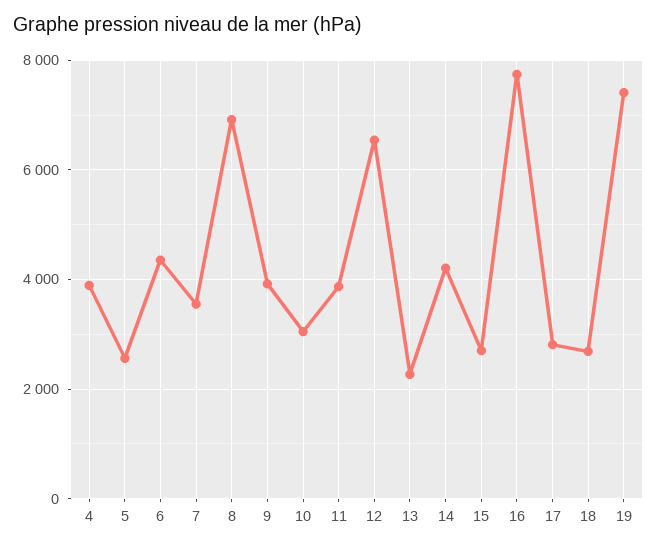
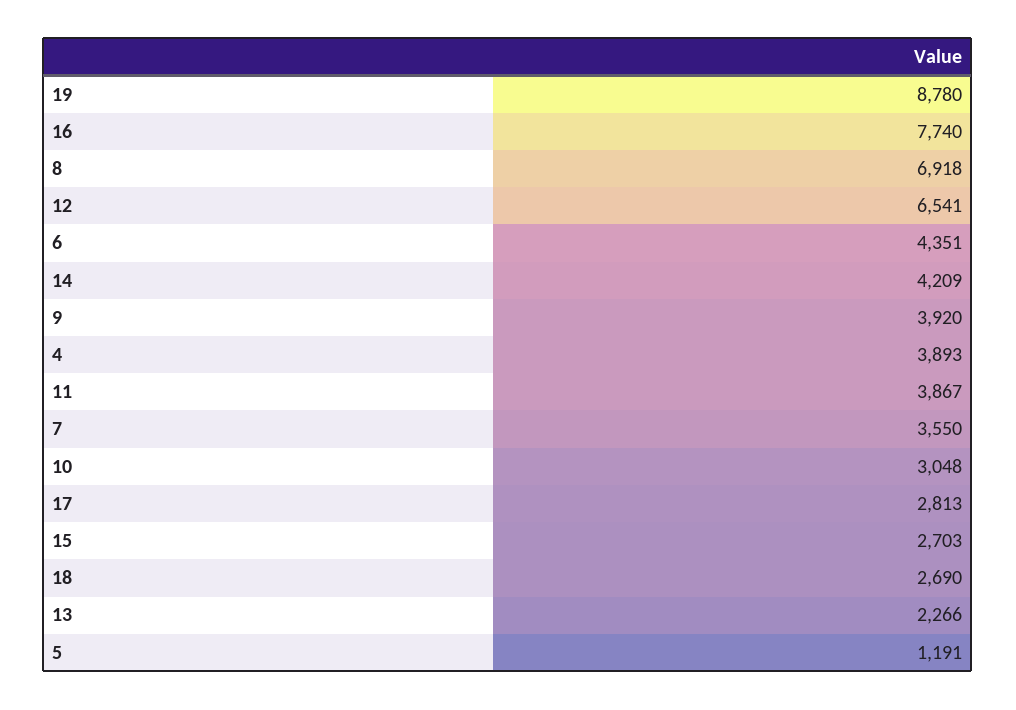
  {
    "4": 3893,
-   "5": 2600,
+   "5": 1191,
    "6": 4351,
    "7": 3550,
    "8": 6918,
    "9": 3920,
    "10": 3048,
    "11": 3867,
    "12": 6541,
    "13": 2266,
    "14": 4209,
    "15": 2703,
    "16": 7740,
    "17": 2813,
    "18": 2690,
-   "19": 7400
+   "19": 8780
  }

